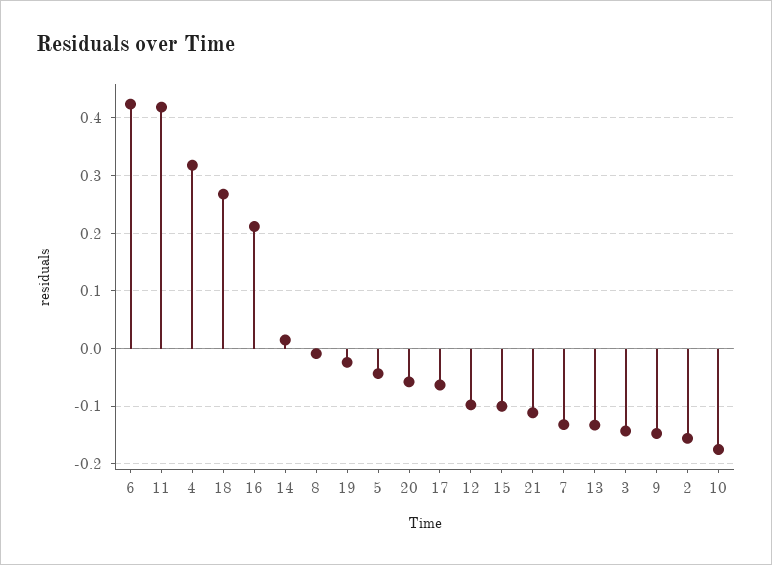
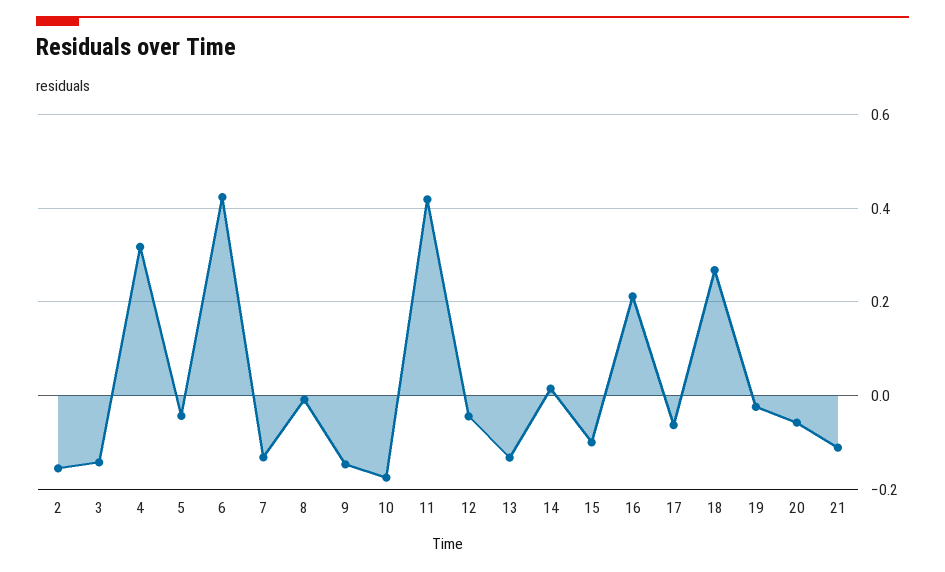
  {
    "6": 0.42,
    "11": 0.42,
    "4": 0.32,
    "18": 0.26,
    "16": 0.22,
    "14": 0.02,
    "8": 0,
    "19": -0.02,
    "5": -0.04,
    "20": -0.06,
    "17": -0.06,
-   "12": -0.1,
+   "12": -0.04,
    "15": -0.1,
    "21": -0.12,
    "7": -0.14,
    "13": -0.14,
    "3": -0.14,
    "9": -0.14,
    "2": -0.16,
    "10": -0.18
  }

